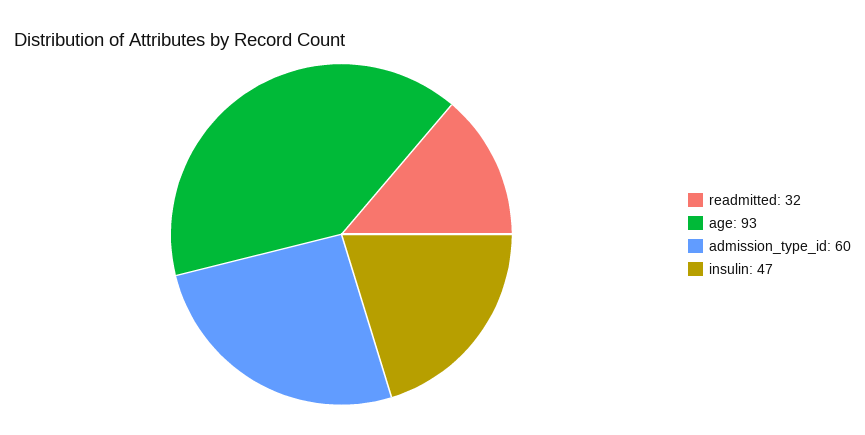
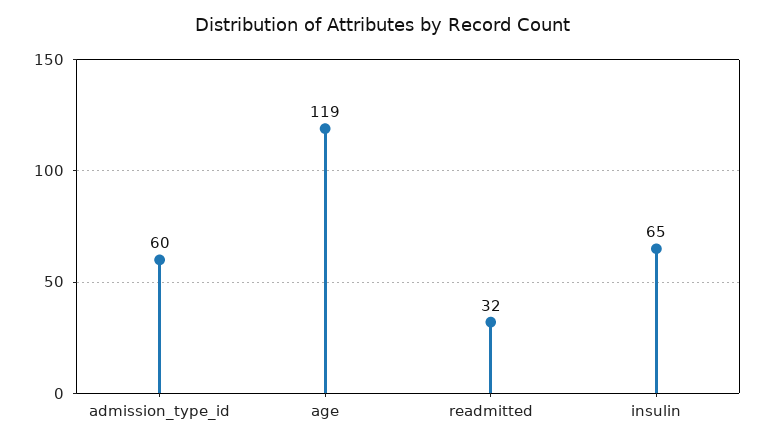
  {
    "readmitted": 32,
-   "age": 93,
+   "age": 119,
    "admission_type_id": 60,
-   "insulin": 47
+   "insulin": 65
  }

